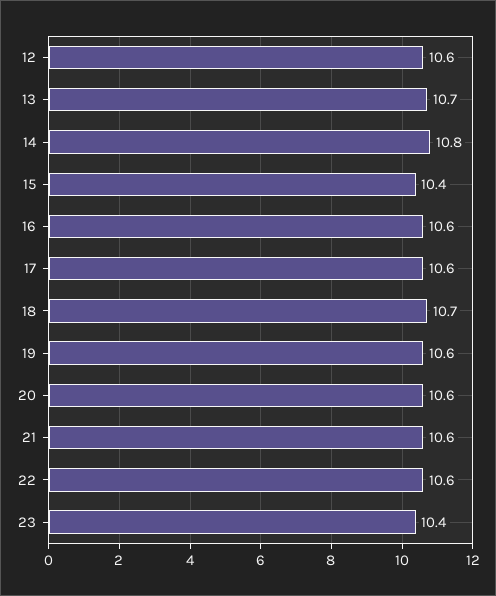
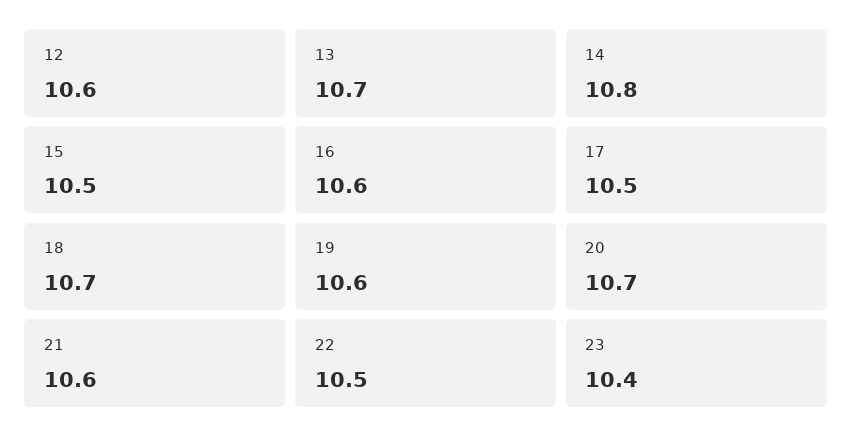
  {
    "12": 10.6,
    "13": 10.7,
    "14": 10.8,
-   "15": 10.4,
+   "15": 10.5,
    "16": 10.6,
-   "17": 10.6,
+   "17": 10.5,
    "18": 10.7,
    "19": 10.6,
-   "20": 10.6,
+   "20": 10.7,
    "21": 10.6,
-   "22": 10.6,
+   "22": 10.5,
    "23": 10.4
  }

